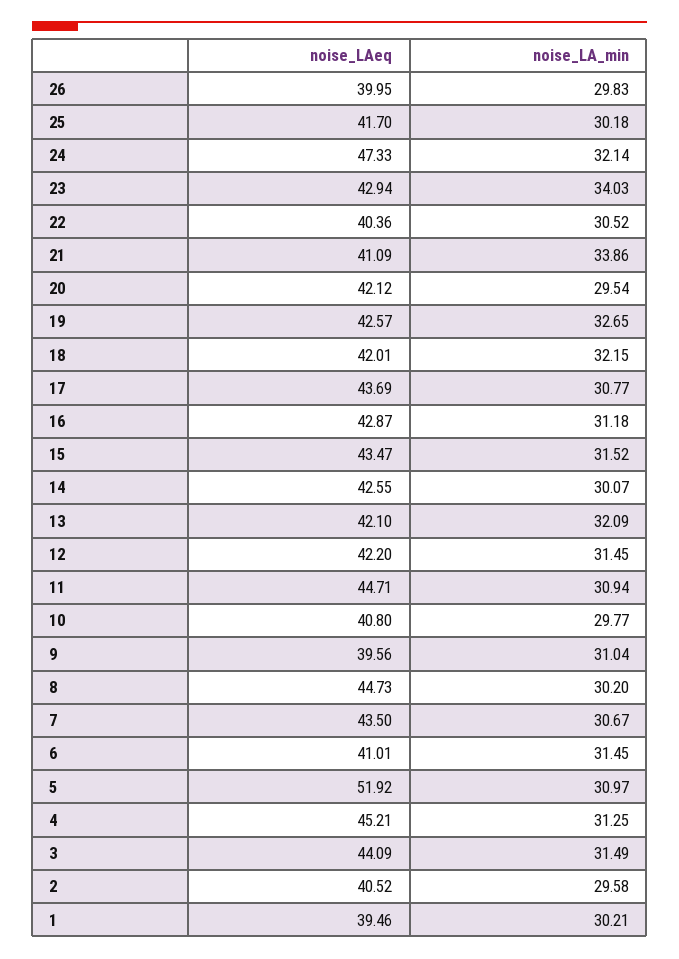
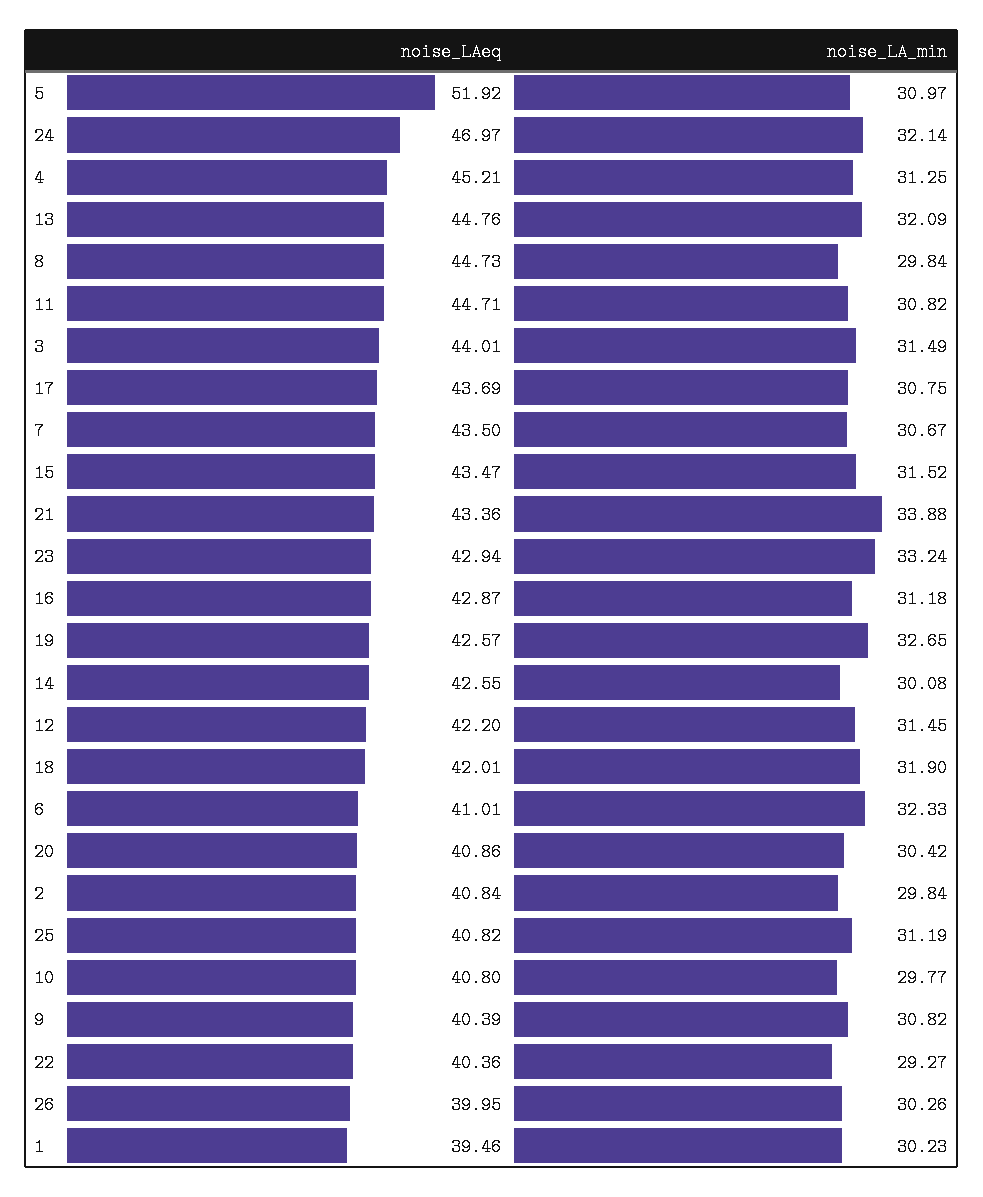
  {
    "noise_LAeq": {
      "26": 39.95,
-     "25": 41.7,
+     "25": 40.82,
-     "24": 47.33,
+     "24": 46.97,
      "23": 42.94,
      "22": 40.36,
-     "21": 41.09,
+     "21": 43.36,
-     "20": 42.12,
+     "20": 40.86,
      "19": 42.57,
      "18": 42.01,
      "17": 43.69,
      "16": 42.87,
      "15": 43.47,
      "14": 42.55,
-     "13": 42.1,
+     "13": 44.76,
      "12": 42.2,
      "11": 44.71,
      "10": 40.8,
-     "9": 39.56,
+     "9": 40.39,
      "8": 44.73,
      "7": 43.5,
      "6": 41.01,
      "5": 51.92,
      "4": 45.21,
-     "3": 44.09,
+     "3": 44.01,
-     "2": 40.52,
+     "2": 40.84,
      "1": 39.46
    },
    "noise_LA_min": {
-     "26": 29.83,
+     "26": 30.26,
-     "25": 30.18,
+     "25": 31.19,
      "24": 32.14,
-     "23": 34.03,
+     "23": 33.24,
-     "22": 30.52,
+     "22": 29.27,
-     "21": 33.86,
+     "21": 33.88,
-     "20": 29.54,
+     "20": 30.42,
      "19": 32.65,
-     "18": 32.15,
+     "18": 31.9,
-     "17": 30.77,
+     "17": 30.75,
      "16": 31.18,
      "15": 31.52,
-     "14": 30.07,
+     "14": 30.08,
      "13": 32.09,
      "12": 31.45,
-     "11": 30.94,
+     "11": 30.82,
      "10": 29.77,
-     "9": 31.04,
+     "9": 30.82,
-     "8": 30.2,
+     "8": 29.84,
      "7": 30.67,
-     "6": 31.45,
+     "6": 32.33,
      "5": 30.97,
      "4": 31.25,
      "3": 31.49,
-     "2": 29.58,
+     "2": 29.84,
-     "1": 30.21
+     "1": 30.23
    }
  }

